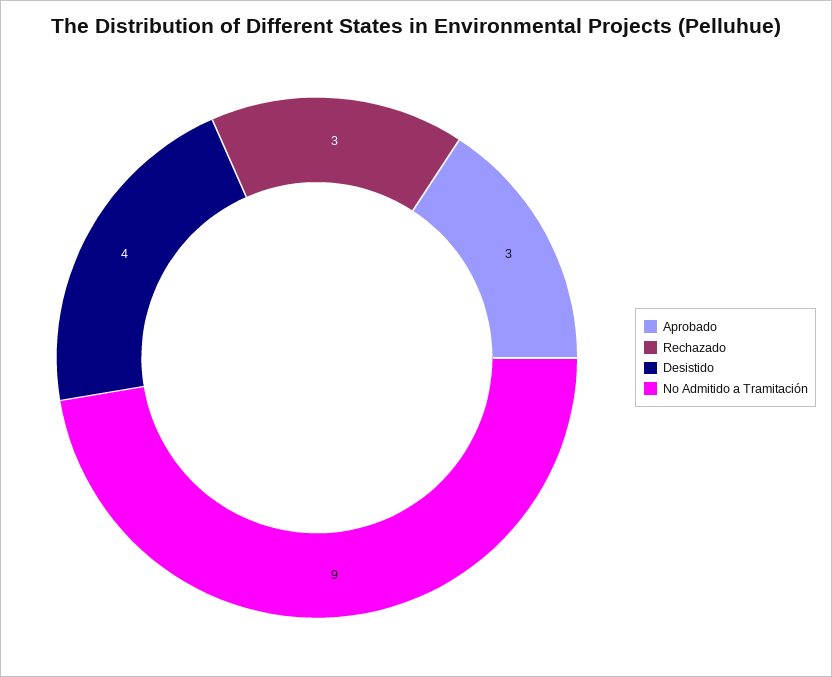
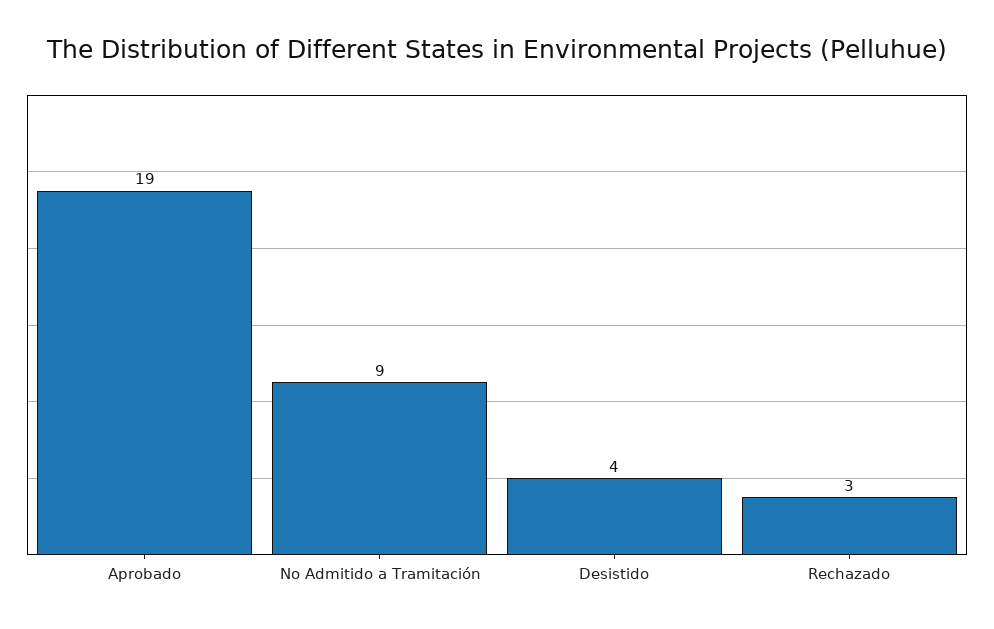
  {
-   "Aprobado": 3,
+   "Aprobado": 19,
    "Rechazado": 3,
    "Desistido": 4,
    "No Admitido a Tramitación": 9
  }

